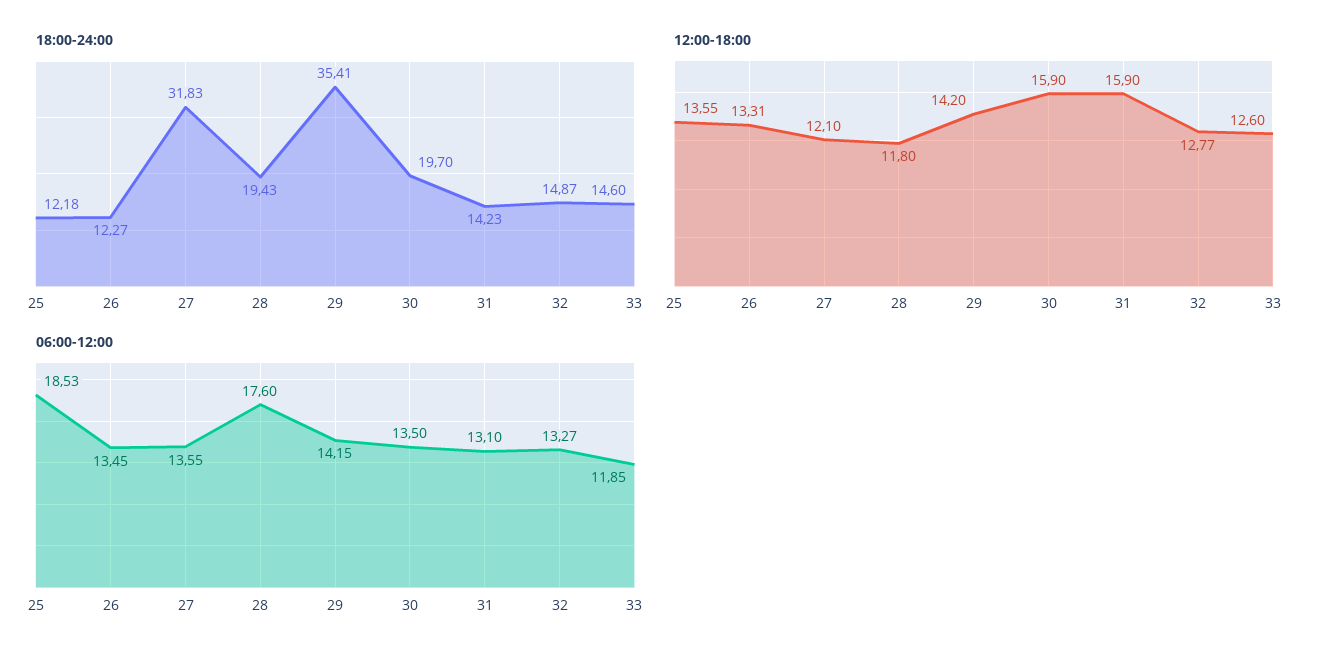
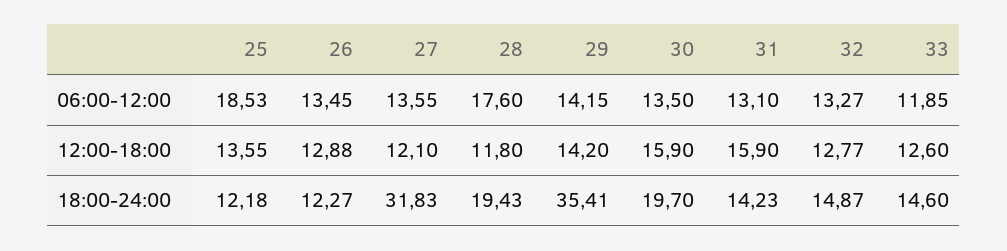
  {
    "18:00-24:00": {
      "25": 12.18,
      "26": 12.27,
      "27": 31.83,
      "28": 19.43,
      "29": 35.41,
      "30": 19.7,
      "31": 14.23,
      "32": 14.87,
      "33": 14.6
    },
    "12:00-18:00": {
      "25": 13.55,
-     "26": 13.31,
+     "26": 12.88,
      "27": 12.1,
      "28": 11.8,
      "29": 14.2,
      "30": 15.9,
      "31": 15.9,
      "32": 12.77,
      "33": 12.6
    },
    "06:00-12:00": {
      "25": 18.53,
      "26": 13.45,
      "27": 13.55,
      "28": 17.6,
      "29": 14.15,
      "30": 13.5,
      "31": 13.1,
      "32": 13.27,
      "33": 11.85
    }
  }

